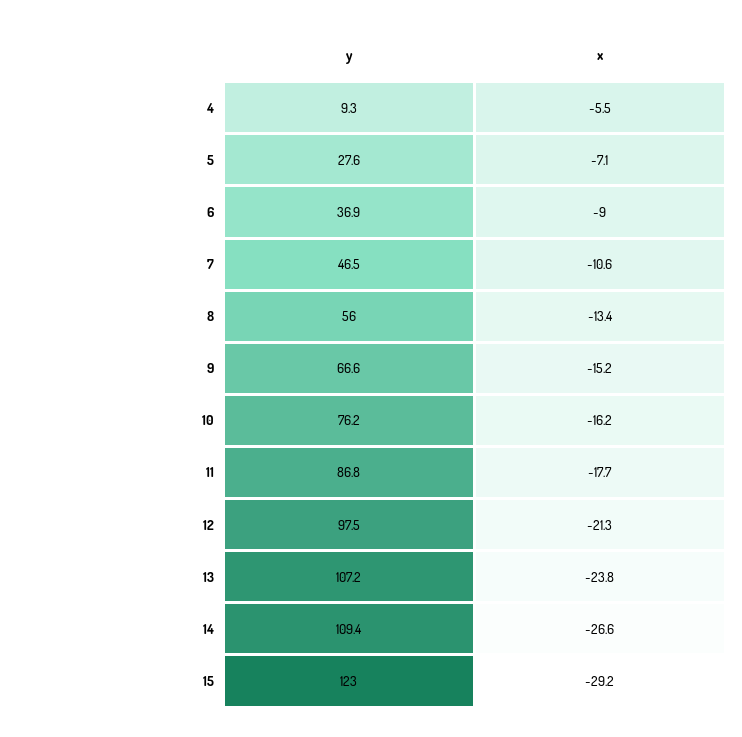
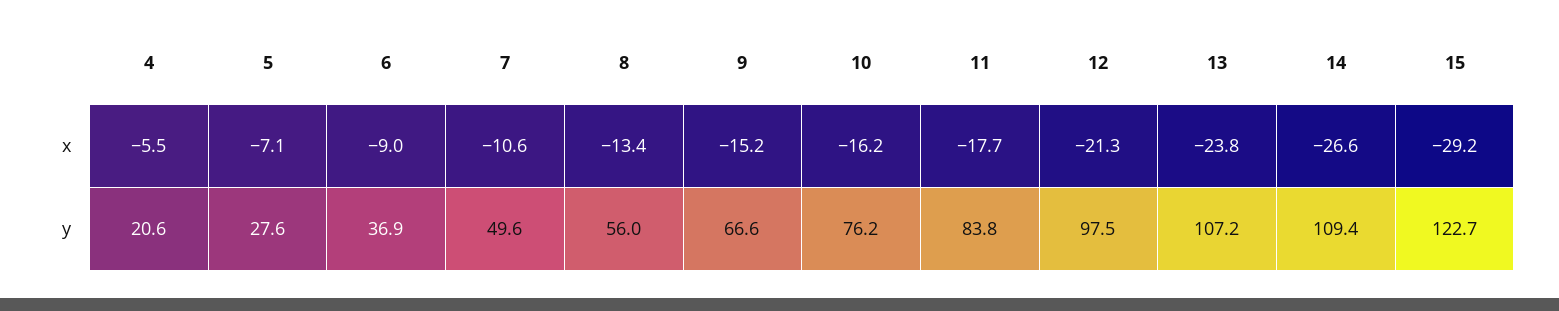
  {
    "y": {
-     "4": 9.3,
+     "4": 20.6,
      "5": 27.6,
      "6": 36.9,
-     "7": 46.5,
+     "7": 49.6,
      "8": 56,
      "9": 66.6,
      "10": 76.2,
-     "11": 86.8,
+     "11": 83.8,
      "12": 97.5,
      "13": 107.2,
      "14": 109.4,
-     "15": 123
+     "15": 122.7
    },
    "x": {
      "4": -5.5,
      "5": -7.1,
      "6": -9,
      "7": -10.6,
      "8": -13.4,
      "9": -15.2,
      "10": -16.2,
      "11": -17.7,
      "12": -21.3,
      "13": -23.8,
      "14": -26.6,
      "15": -29.2
    }
  }

